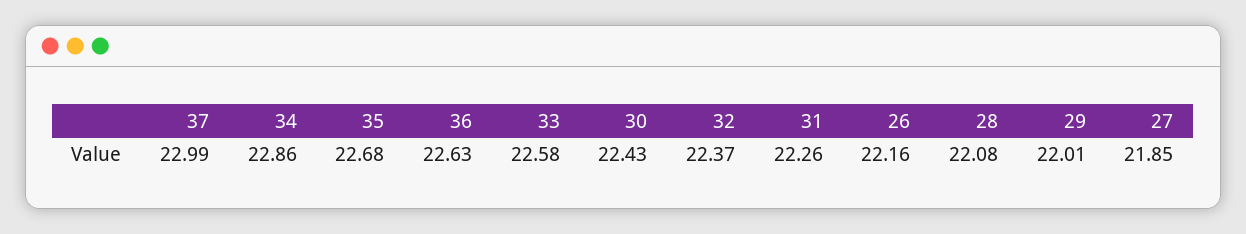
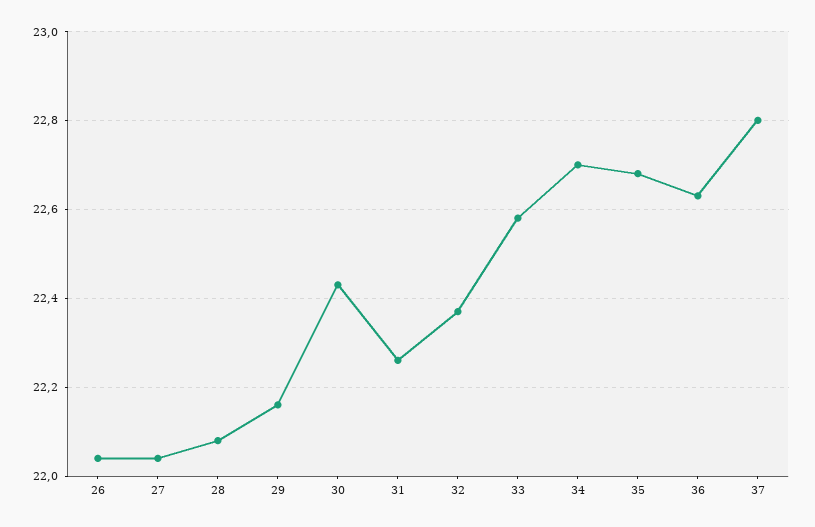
  {
-   "37": 22.99,
+   "37": 22.8,
-   "34": 22.86,
+   "34": 22.7,
    "35": 22.68,
    "36": 22.63,
    "33": 22.58,
    "30": 22.43,
    "32": 22.37,
    "31": 22.26,
-   "26": 22.16,
+   "26": 22.05,
    "28": 22.08,
-   "29": 22.01,
+   "29": 22.15,
-   "27": 21.85
+   "27": 22.05
  }

